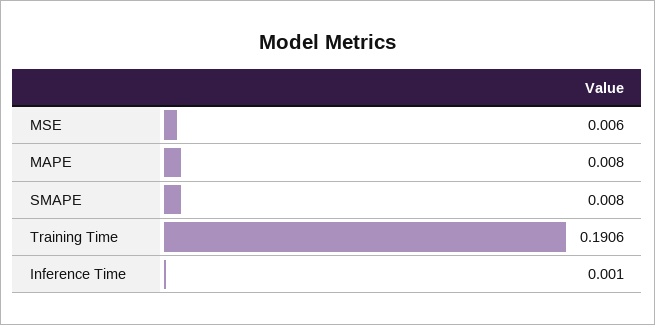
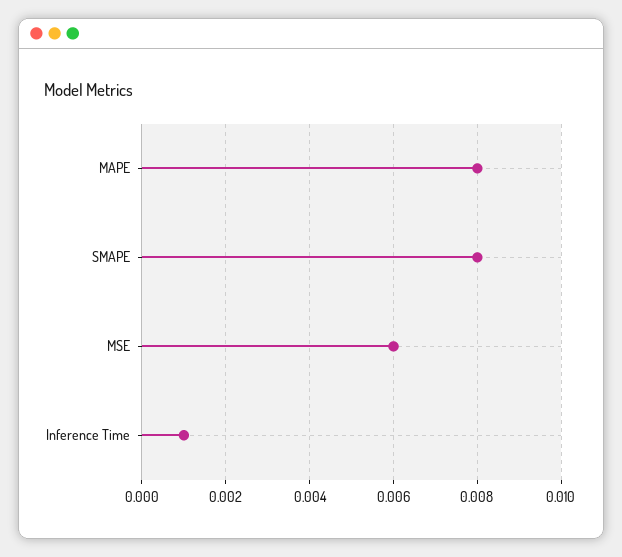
  {
    "MSE": 0.006,
    "MAPE": 0.008,
    "SMAPE": 0.008,
-   "Training Time": 0.1906,
    "Inference Time": 0.001
  }

